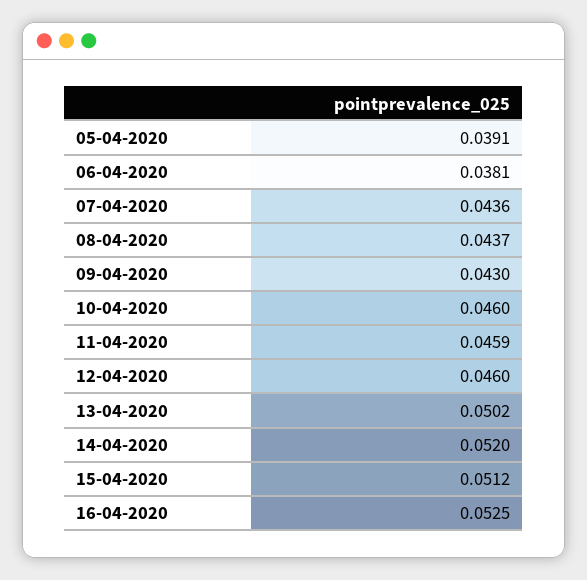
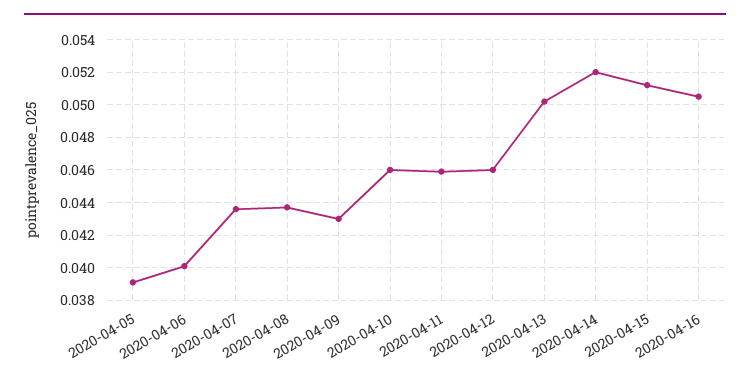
  {
    "05-04-2020": 0.0391,
-   "06-04-2020": 0.0381,
+   "06-04-2020": 0.04,
    "07-04-2020": 0.0436,
    "08-04-2020": 0.0437,
    "09-04-2020": 0.043,
    "10-04-2020": 0.046,
    "11-04-2020": 0.0459,
    "12-04-2020": 0.046,
    "13-04-2020": 0.0502,
    "14-04-2020": 0.052,
    "15-04-2020": 0.0512,
-   "16-04-2020": 0.0525
+   "16-04-2020": 0.0505
  }

